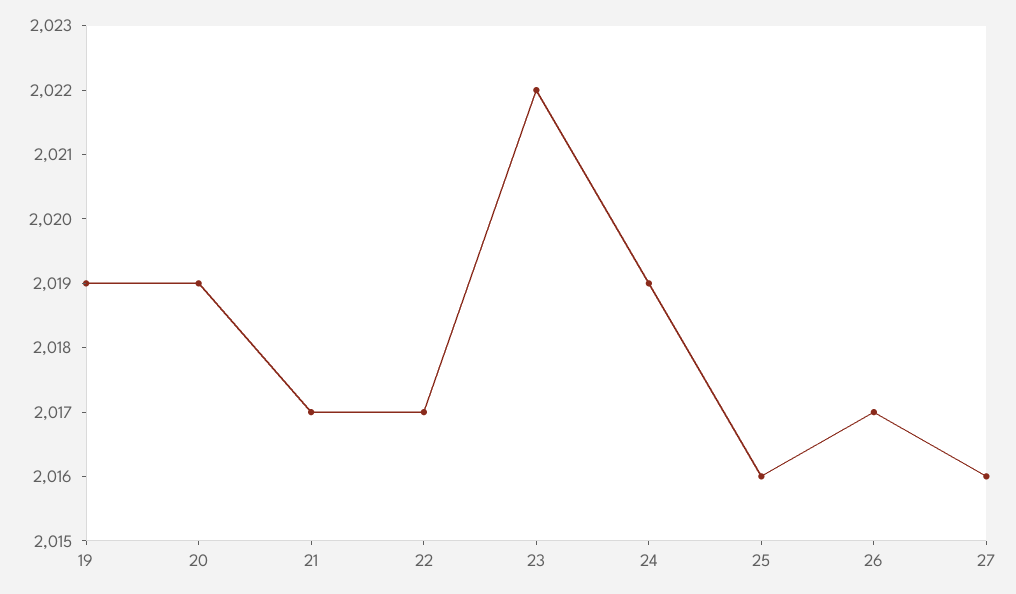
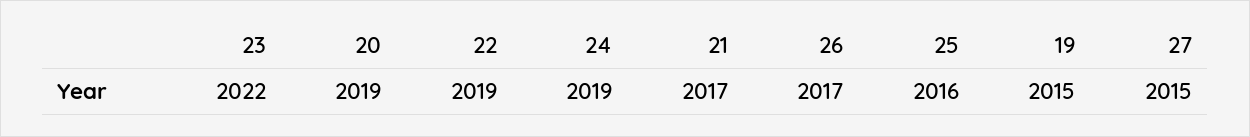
  {
-   "19": 2019,
+   "19": 2015,
    "20": 2019,
    "21": 2017,
-   "22": 2017,
+   "22": 2019,
    "23": 2022,
    "24": 2019,
    "25": 2016,
    "26": 2017,
-   "27": 2016
+   "27": 2015
  }

